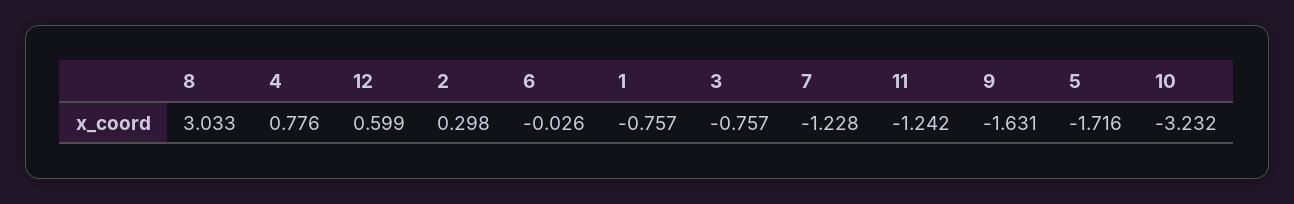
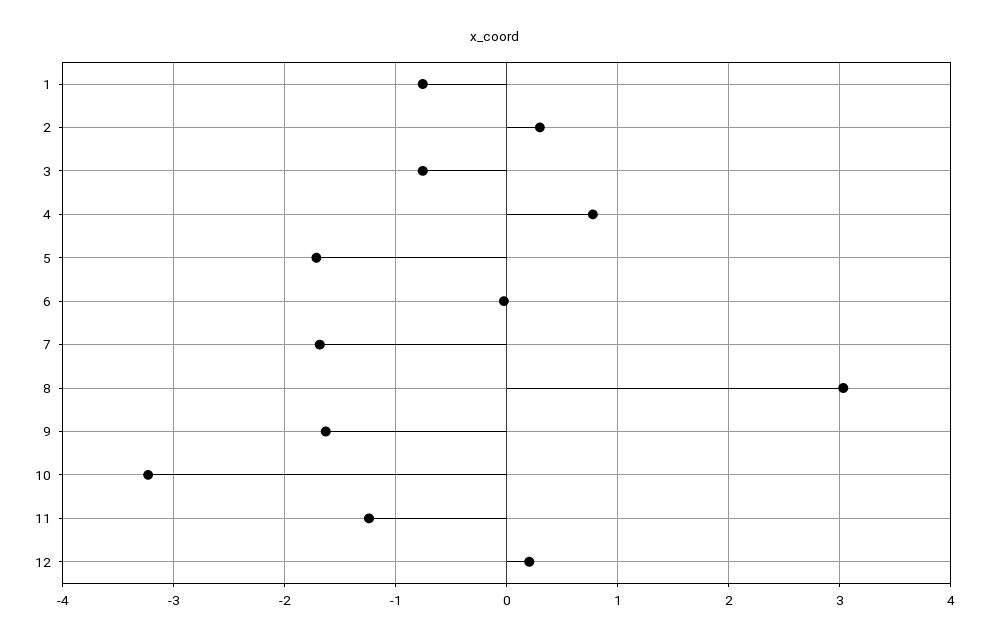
  {
    "8": 3.033,
    "4": 0.776,
-   "12": 0.599,
+   "12": 0.2,
    "2": 0.298,
    "6": -0.026,
    "1": -0.757,
    "3": -0.757,
-   "7": -1.228,
+   "7": -1.7,
    "11": -1.242,
    "9": -1.631,
    "5": -1.716,
    "10": -3.232
  }

